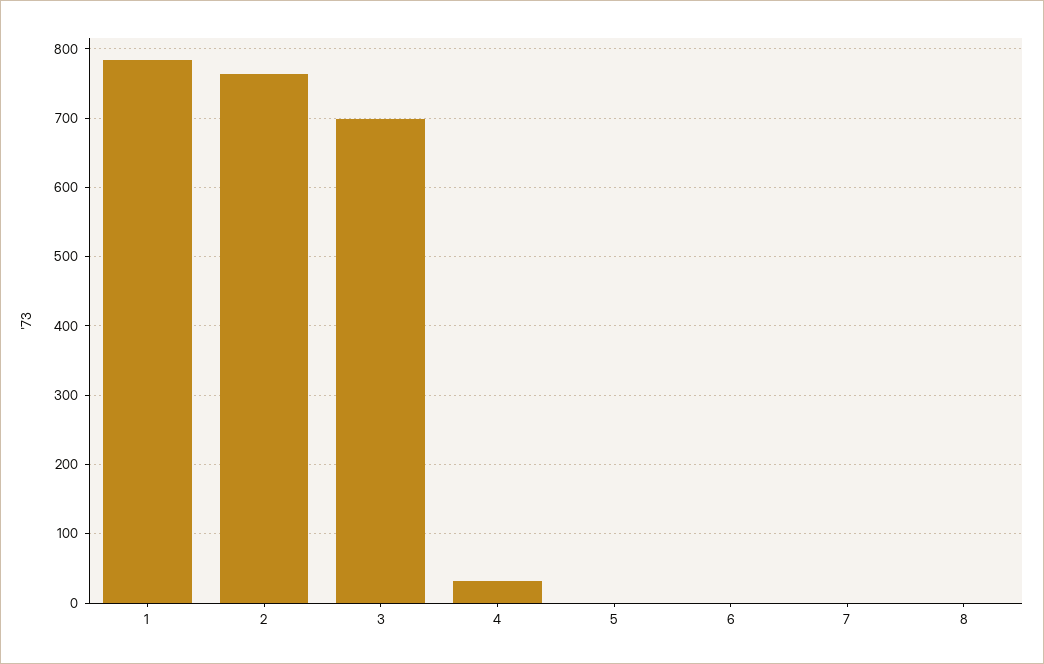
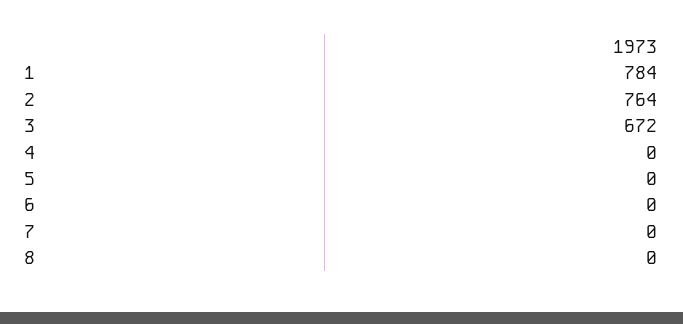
  {
    "1": 784,
    "2": 764,
-   "3": 700,
+   "3": 672,
-   "4": 30,
+   "4": 0,
    "5": 0,
    "6": 0,
    "7": 0,
    "8": 0
  }

